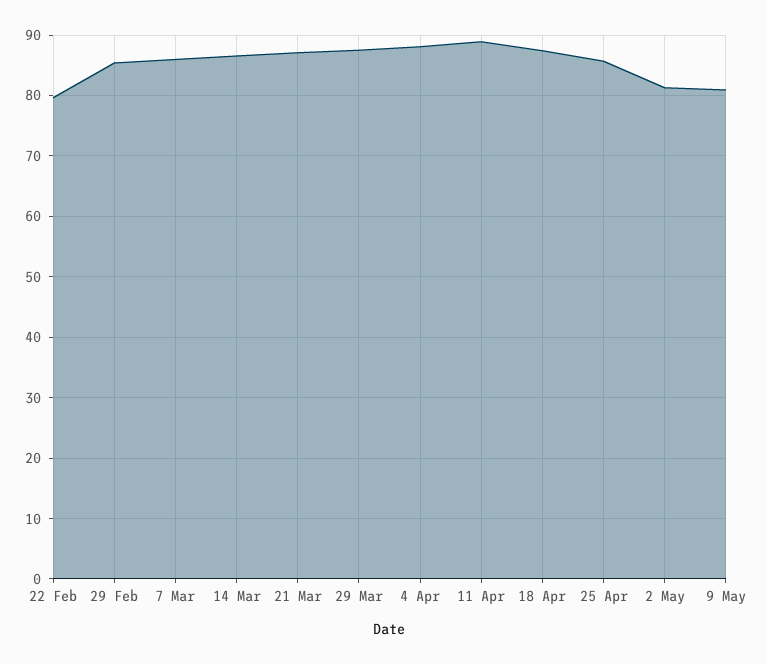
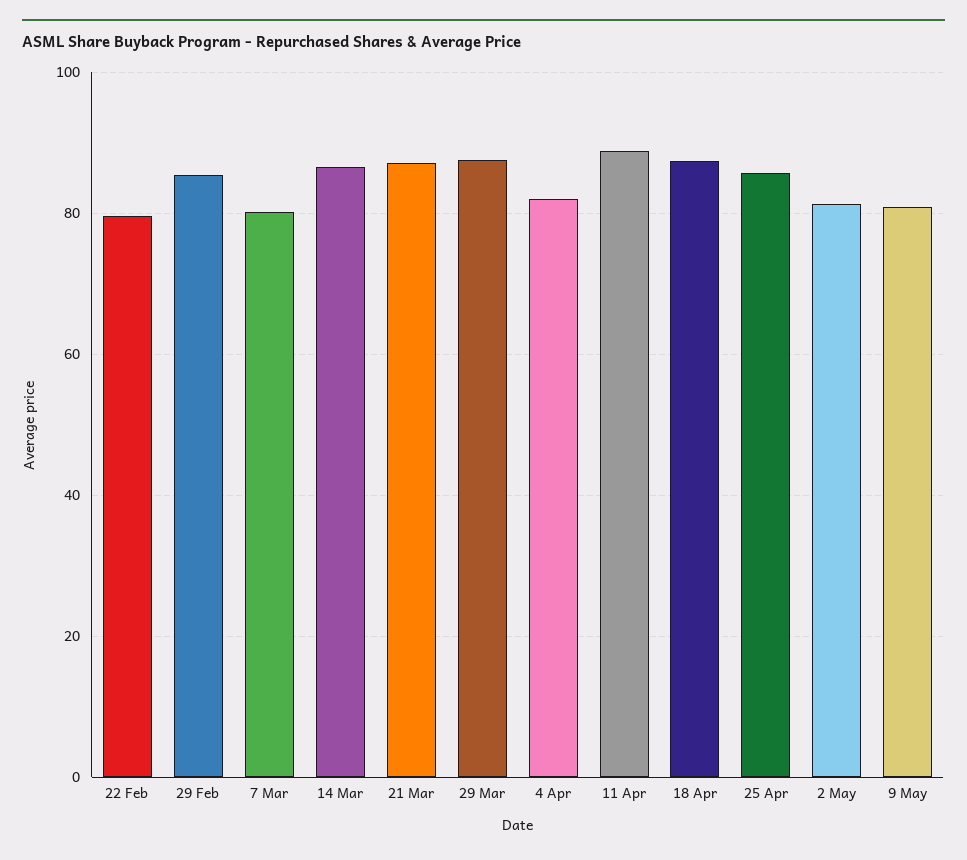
  {
    "22 Feb": 80,
    "29 Feb": 85,
-   "7 Mar": 86,
+   "7 Mar": 80,
    "14 Mar": 87,
    "21 Mar": 87,
    "29 Mar": 88,
-   "4 Apr": 88,
+   "4 Apr": 82,
    "11 Apr": 89,
    "18 Apr": 87,
    "25 Apr": 86,
    "2 May": 81,
    "9 May": 81
  }

